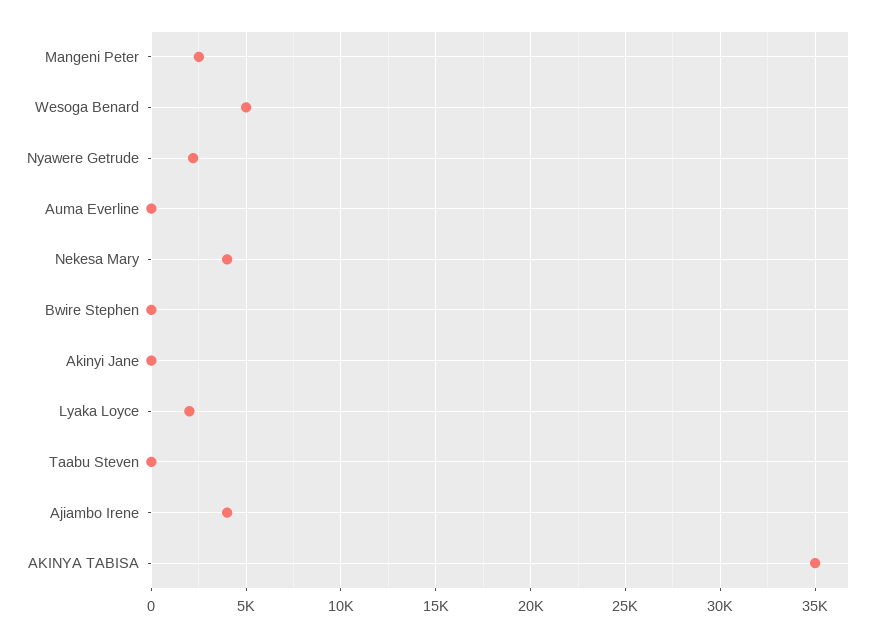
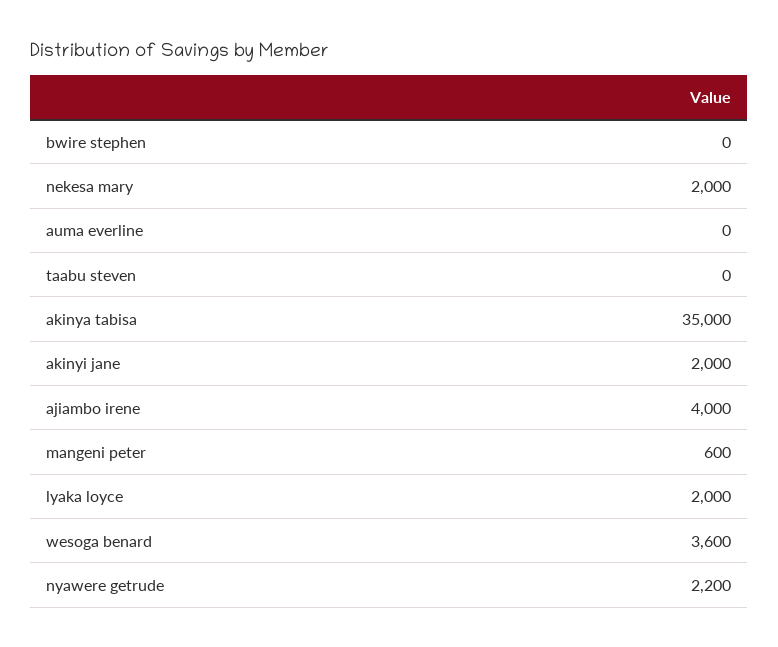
  {
-   "Mangeni Peter": 2500,
+   "Mangeni Peter": 600,
-   "Wesoga Benard": 5000,
+   "Wesoga Benard": 3600,
    "Nyawere Getrude": 2200,
    "Auma Everline": 0,
-   "Nekesa Mary": 4000,
+   "Nekesa Mary": 2000,
    "Bwire Stephen": 0,
-   "Akinyi Jane": 0,
+   "Akinyi Jane": 2000,
    "Lyaka Loyce": 2000,
    "Taabu Steven": 0,
    "Ajiambo Irene": 4000,
    "AKINYA TABISA": 35000
  }

